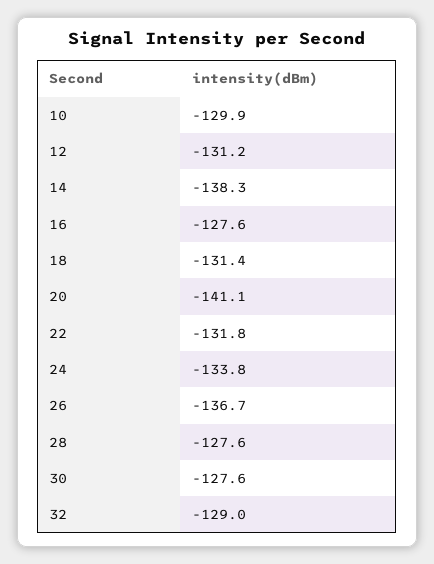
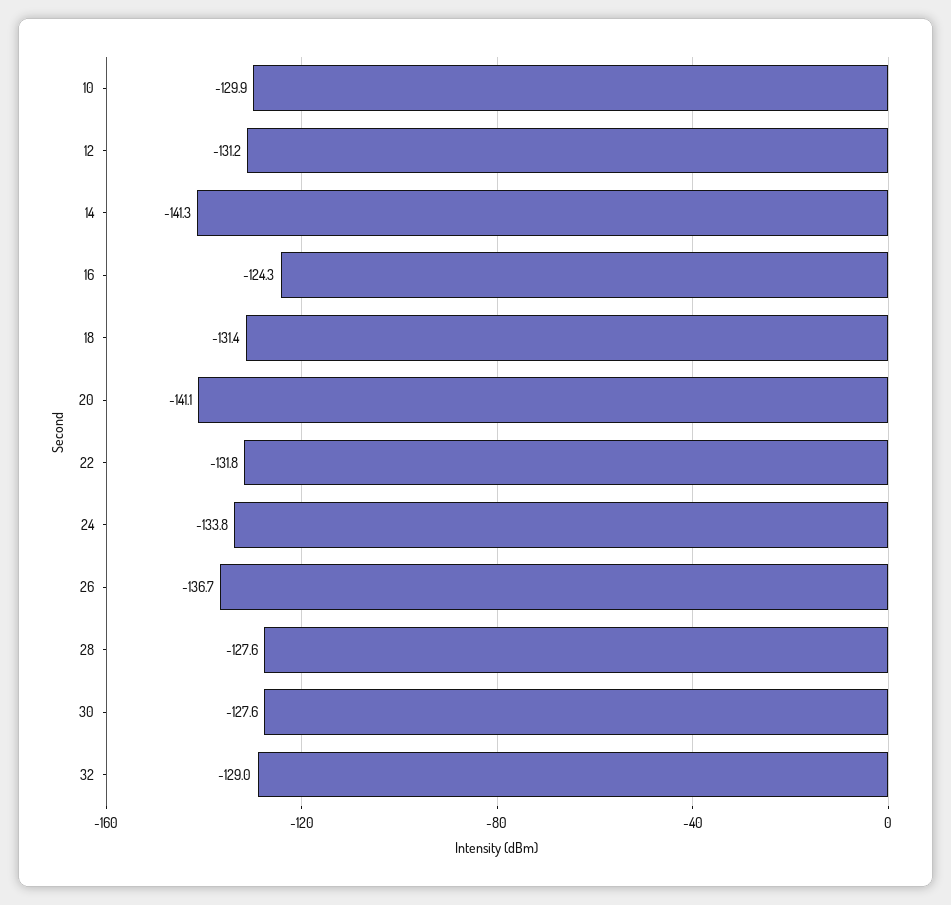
  {
    "10": -129.9,
    "12": -131.2,
-   "14": -138.3,
+   "14": -141.3,
-   "16": -127.6,
+   "16": -124.3,
    "18": -131.4,
    "20": -141.1,
    "22": -131.8,
    "24": -133.8,
    "26": -136.7,
    "28": -127.6,
    "30": -127.6,
    "32": -129
  }

